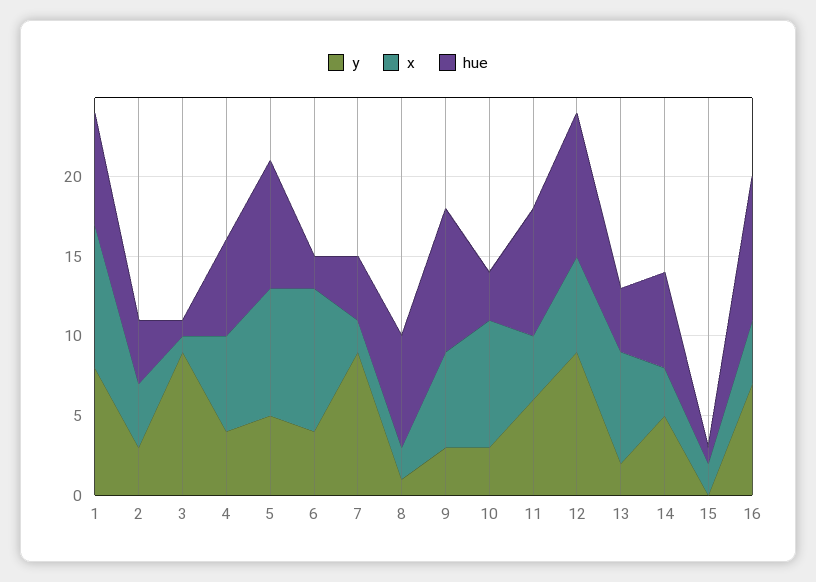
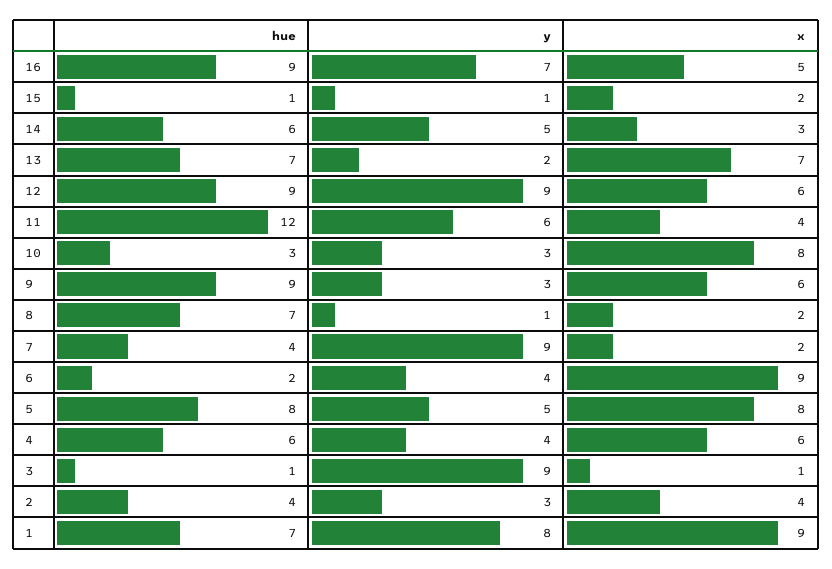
  {
    "y": {
      "1": 8,
      "2": 3,
      "3": 9,
      "4": 4,
      "5": 5,
      "6": 4,
      "7": 9,
      "8": 1,
      "9": 3,
      "10": 3,
      "11": 6,
      "12": 9,
      "13": 2,
      "14": 5,
-     "15": 0,
+     "15": 1,
      "16": 7
    },
    "x": {
      "1": 9,
      "2": 4,
      "3": 1,
      "4": 6,
      "5": 8,
      "6": 9,
      "7": 2,
      "8": 2,
      "9": 6,
      "10": 8,
      "11": 4,
      "12": 6,
      "13": 7,
      "14": 3,
      "15": 2,
-     "16": 4
+     "16": 5
    },
    "hue": {
      "1": 7,
      "2": 4,
      "3": 1,
      "4": 6,
      "5": 8,
      "6": 2,
      "7": 4,
      "8": 7,
      "9": 9,
      "10": 3,
-     "11": 8,
+     "11": 12,
      "12": 9,
-     "13": 4,
+     "13": 7,
      "14": 6,
      "15": 1,
      "16": 9
    }
  }

